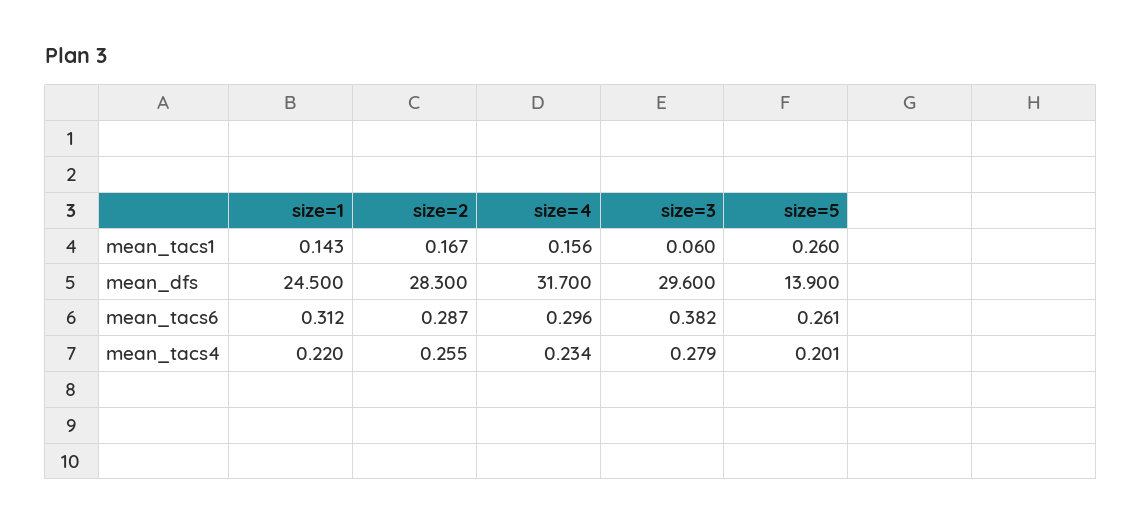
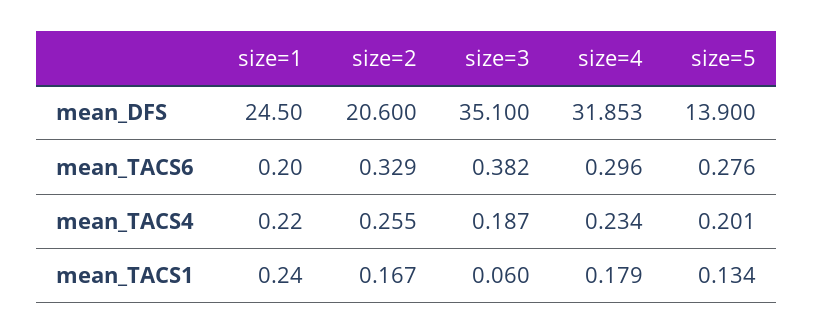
  {
    "size=1": {
-     "mean_tacs1": 0.143,
+     "mean_tacs1": 0.24,
      "mean_dfs": 24.5,
-     "mean_tacs6": 0.312,
+     "mean_tacs6": 0.2,
      "mean_tacs4": 0.22
    },
    "size=2": {
      "mean_tacs1": 0.167,
-     "mean_dfs": 28.3,
+     "mean_dfs": 20.6,
-     "mean_tacs6": 0.287,
+     "mean_tacs6": 0.329,
      "mean_tacs4": 0.255
    },
    "size=4": {
-     "mean_tacs1": 0.156,
+     "mean_tacs1": 0.179,
-     "mean_dfs": 31.7,
+     "mean_dfs": 31.853,
      "mean_tacs6": 0.296,
      "mean_tacs4": 0.234
    },
    "size=3": {
      "mean_tacs1": 0.06,
-     "mean_dfs": 29.6,
+     "mean_dfs": 35.1,
      "mean_tacs6": 0.382,
-     "mean_tacs4": 0.279
+     "mean_tacs4": 0.187
    },
    "size=5": {
-     "mean_tacs1": 0.26,
+     "mean_tacs1": 0.134,
      "mean_dfs": 13.9,
-     "mean_tacs6": 0.261,
+     "mean_tacs6": 0.276,
      "mean_tacs4": 0.201
    }
  }

